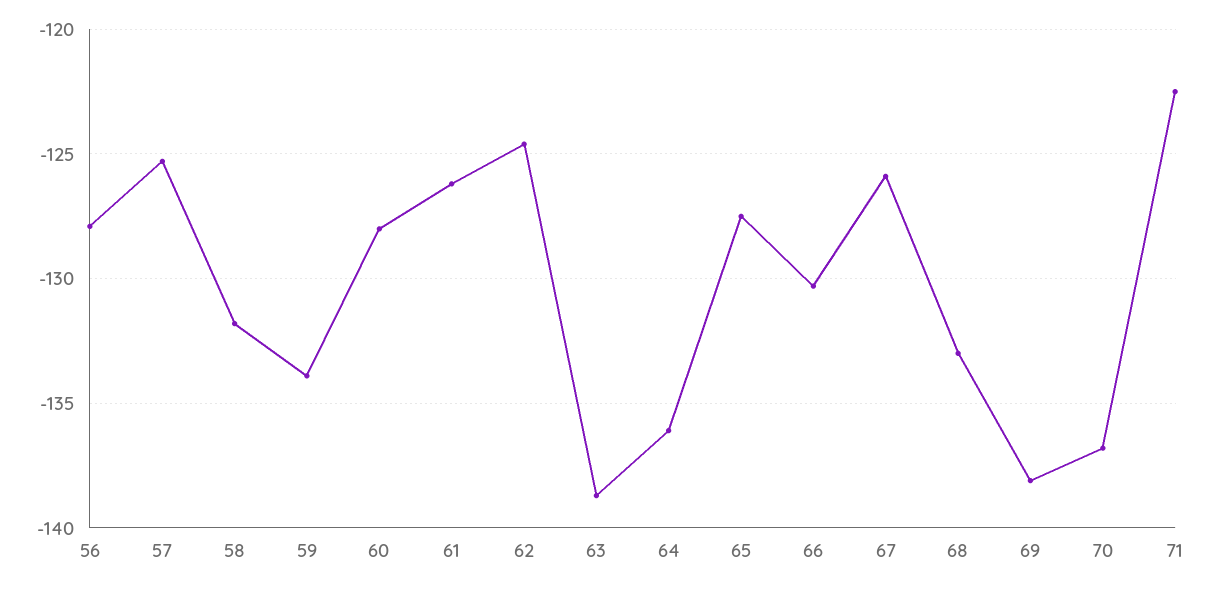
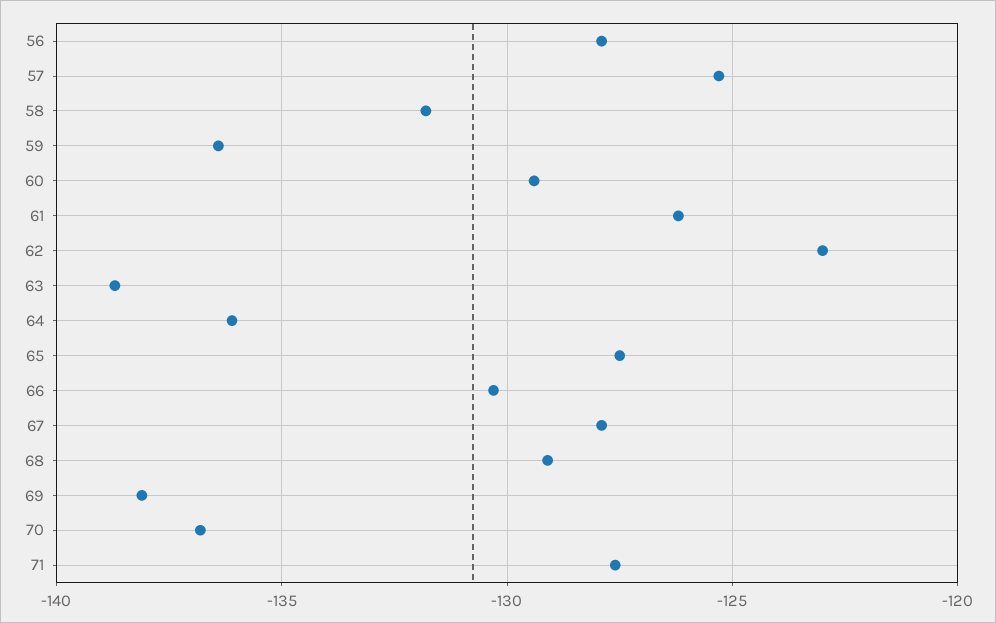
  {
    "56": -128,
    "57": -125.5,
    "58": -132,
-   "59": -134,
+   "59": -136.5,
-   "60": -128,
+   "60": -129.5,
    "61": -126,
-   "62": -124.5,
+   "62": -123,
    "63": -138.5,
    "64": -136,
    "65": -127.5,
    "66": -130.5,
-   "67": -126,
+   "67": -128,
-   "68": -133,
+   "68": -129,
    "69": -138,
    "70": -137,
-   "71": -122.5
+   "71": -127.5
  }

